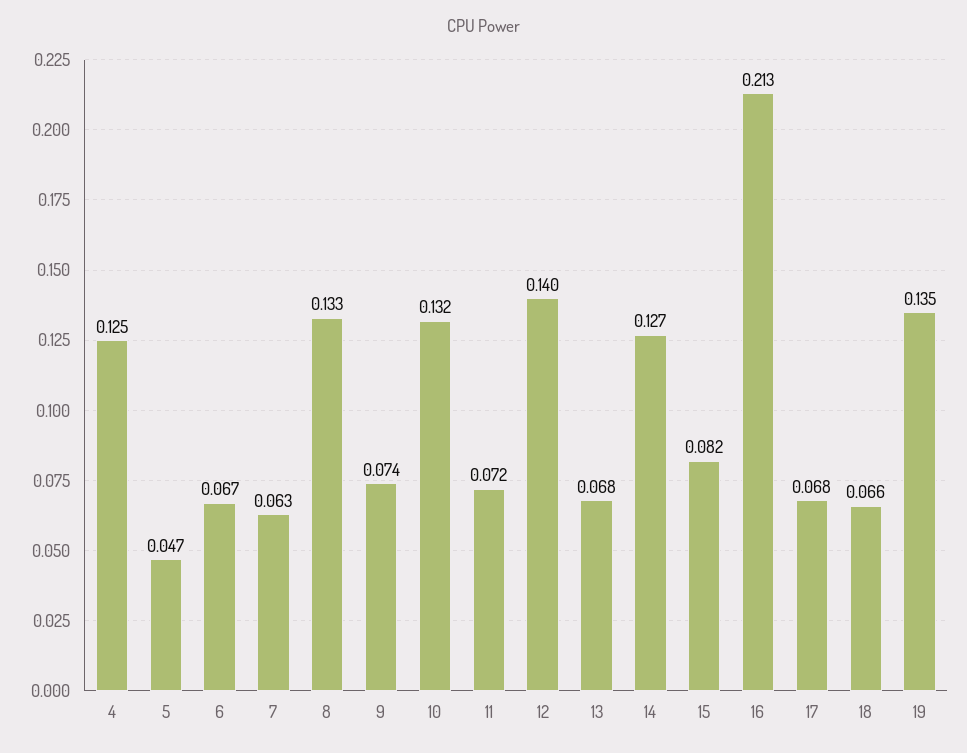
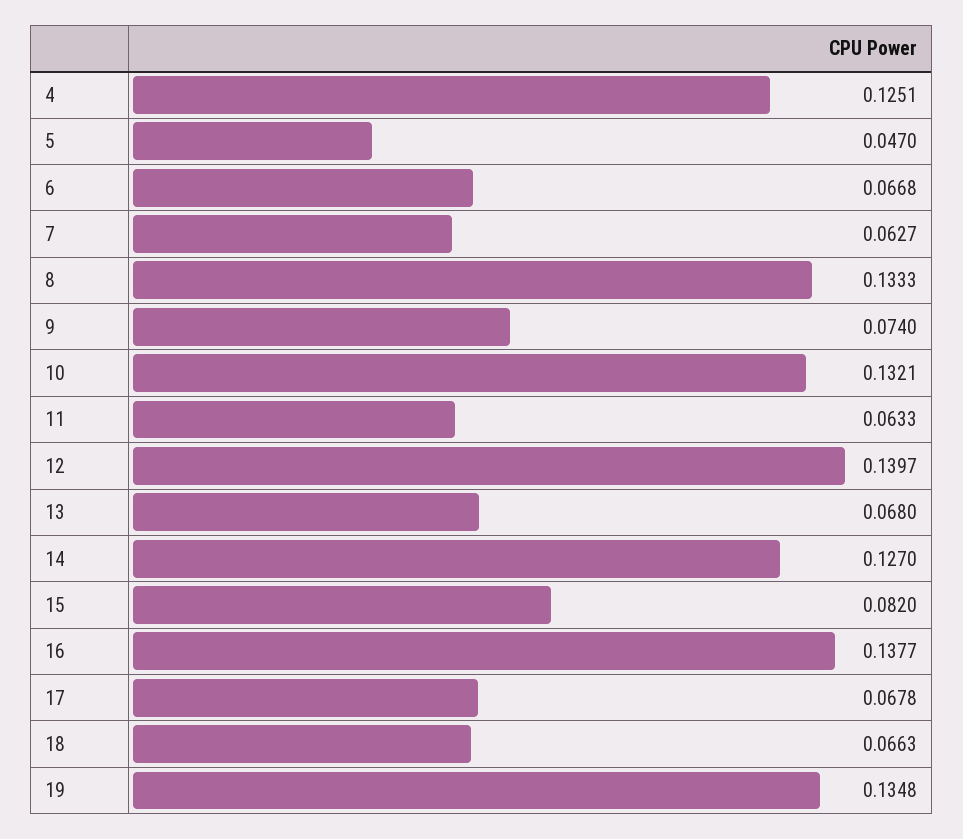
  {
    "4": 0.1251,
    "5": 0.047,
    "6": 0.0668,
    "7": 0.0627,
    "8": 0.1333,
    "9": 0.074,
    "10": 0.1321,
-   "11": 0.072,
+   "11": 0.0633,
    "12": 0.1397,
    "13": 0.068,
    "14": 0.127,
    "15": 0.082,
-   "16": 0.213,
+   "16": 0.1377,
    "17": 0.0678,
    "18": 0.0663,
    "19": 0.1348
  }

